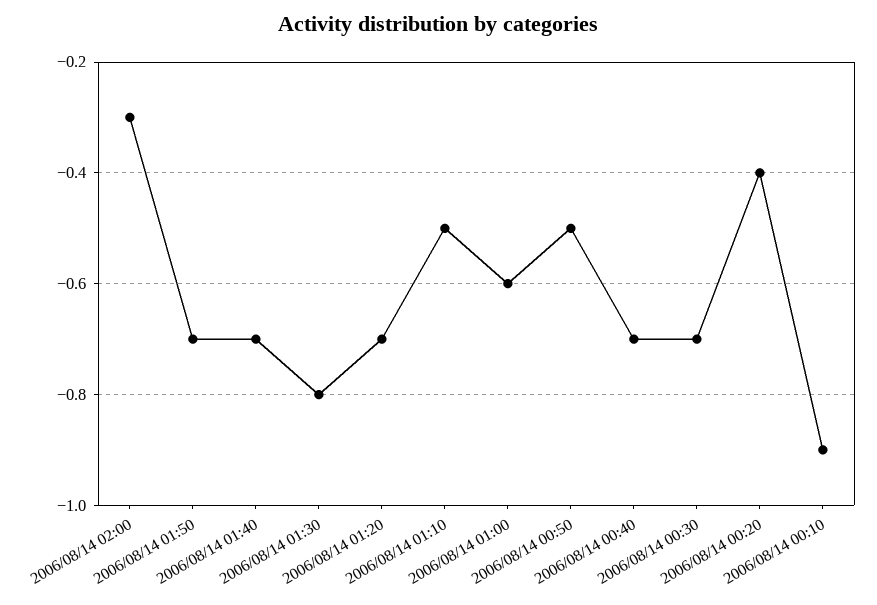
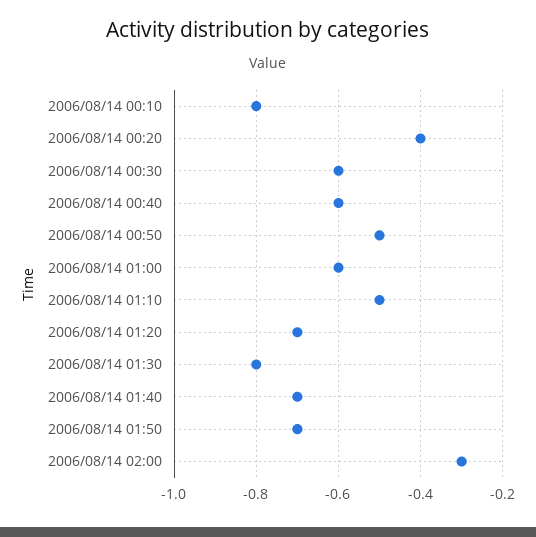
  {
    "2006/08/14 02:00": -0.3,
    "2006/08/14 01:50": -0.7,
    "2006/08/14 01:40": -0.7,
    "2006/08/14 01:30": -0.8,
    "2006/08/14 01:20": -0.7,
    "2006/08/14 01:10": -0.5,
    "2006/08/14 01:00": -0.6,
    "2006/08/14 00:50": -0.5,
-   "2006/08/14 00:40": -0.7,
+   "2006/08/14 00:40": -0.6,
-   "2006/08/14 00:30": -0.7,
+   "2006/08/14 00:30": -0.6,
    "2006/08/14 00:20": -0.4,
-   "2006/08/14 00:10": -0.9
+   "2006/08/14 00:10": -0.8
  }

